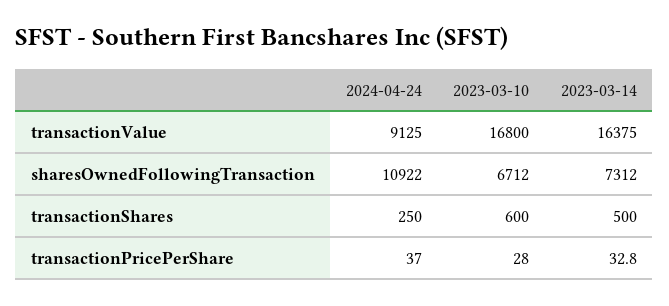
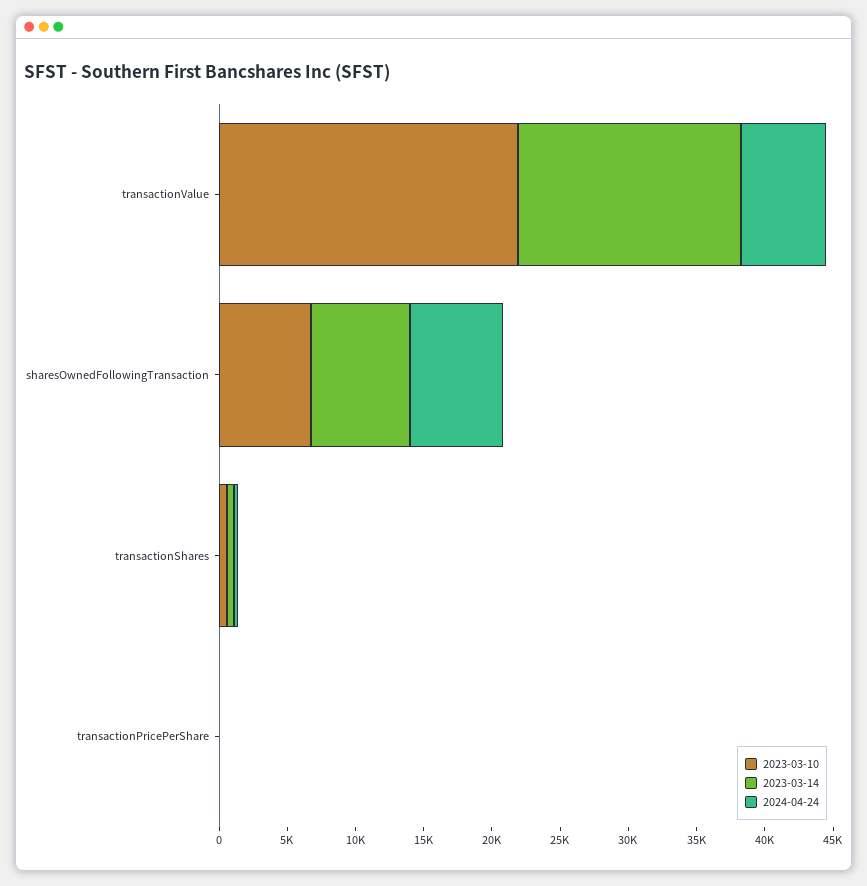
  {
    "2024-04-24": {
-     "transactionValue": 9125,
+     "transactionValue": 6000,
-     "sharesOwnedFollowingTransaction": 10922,
+     "sharesOwnedFollowingTransaction": 7000,
      "transactionShares": 250,
      "transactionPricePerShare": 37
    },
    "2023-03-10": {
-     "transactionValue": 16800,
+     "transactionValue": 22000,
      "sharesOwnedFollowingTransaction": 6712,
      "transactionShares": 600,
      "transactionPricePerShare": 28
    },
    "2023-03-14": {
      "transactionValue": 16375,
      "sharesOwnedFollowingTransaction": 7312,
      "transactionShares": 500,
      "transactionPricePerShare": 32.8
    }
  }

